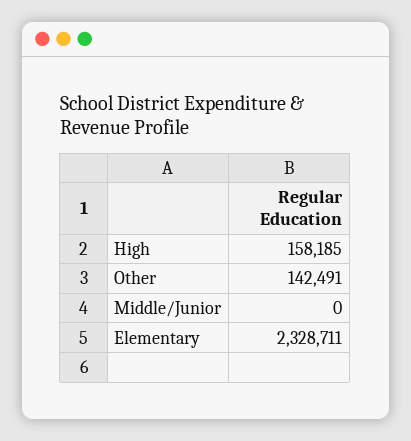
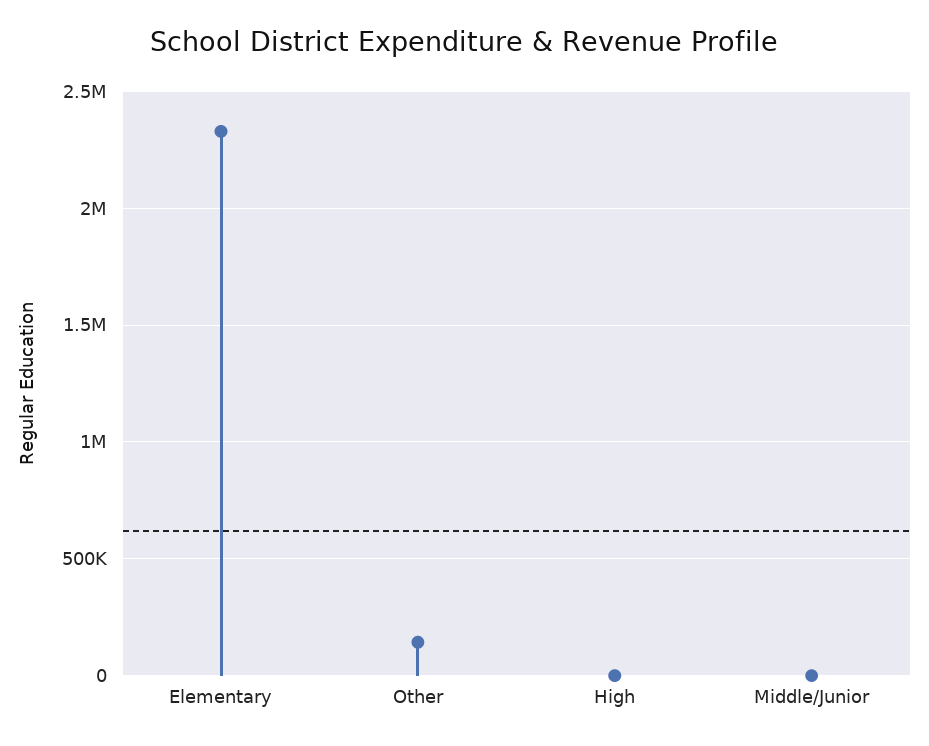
  {
-   "High": 158185,
+   "High": 0,
    "Other": 142491,
    "Middle/Junior": 0,
    "Elementary": 2328711
  }

